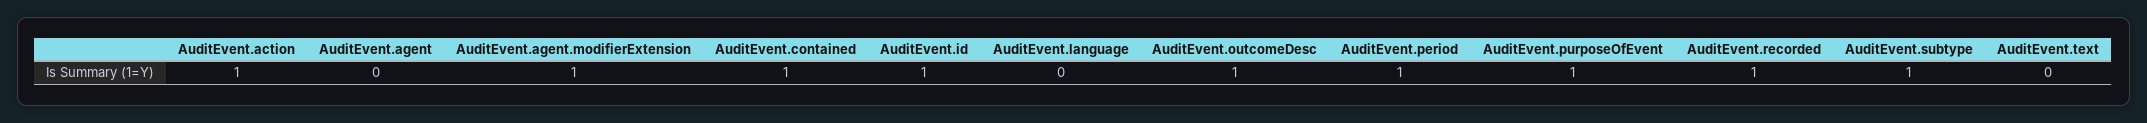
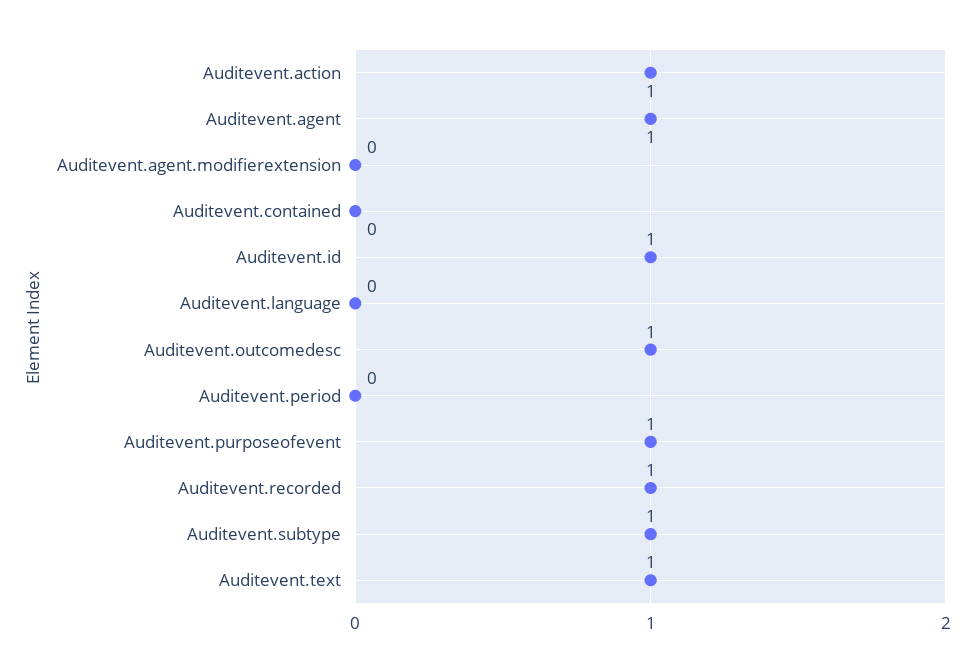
  {
    "AuditEvent.action": 1,
-   "AuditEvent.agent": 0,
+   "AuditEvent.agent": 1,
-   "AuditEvent.agent.modifierExtension": 1,
+   "AuditEvent.agent.modifierExtension": 0,
-   "AuditEvent.contained": 1,
+   "AuditEvent.contained": 0,
    "AuditEvent.id": 1,
    "AuditEvent.language": 0,
    "AuditEvent.outcomeDesc": 1,
-   "AuditEvent.period": 1,
+   "AuditEvent.period": 0,
    "AuditEvent.purposeOfEvent": 1,
    "AuditEvent.recorded": 1,
    "AuditEvent.subtype": 1,
-   "AuditEvent.text": 0
+   "AuditEvent.text": 1
  }

